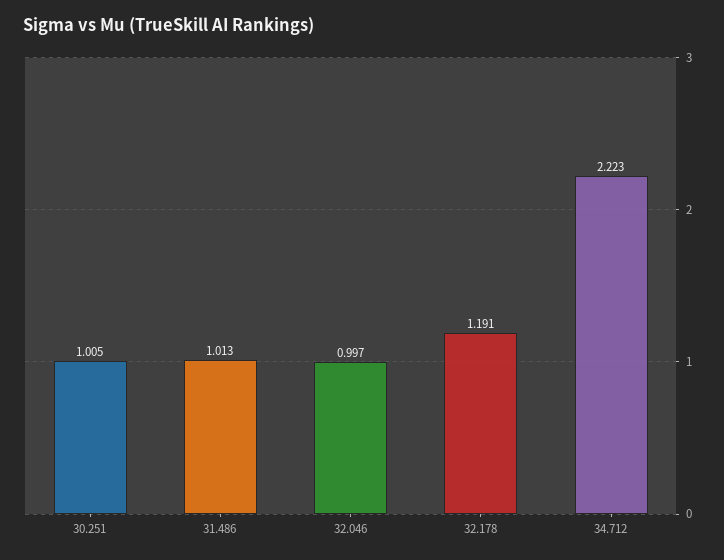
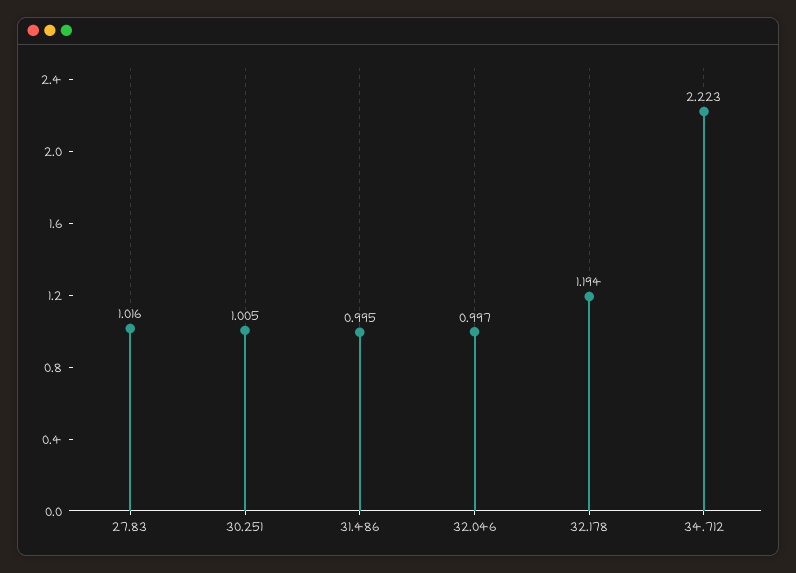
  {
    "30.251": 1.005,
-   "31.486": 1.013,
+   "31.486": 0.995,
    "32.046": 0.997,
-   "32.178": 1.191,
+   "32.178": 1.194,
-   "34.712": 2.223
+   "34.712": 2.223,
+   "27.83": 1.016
  }

